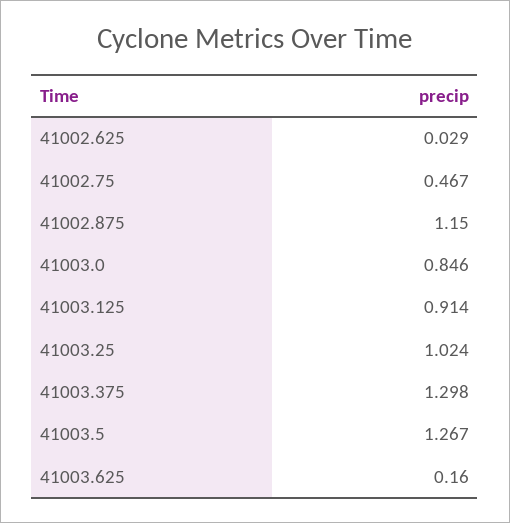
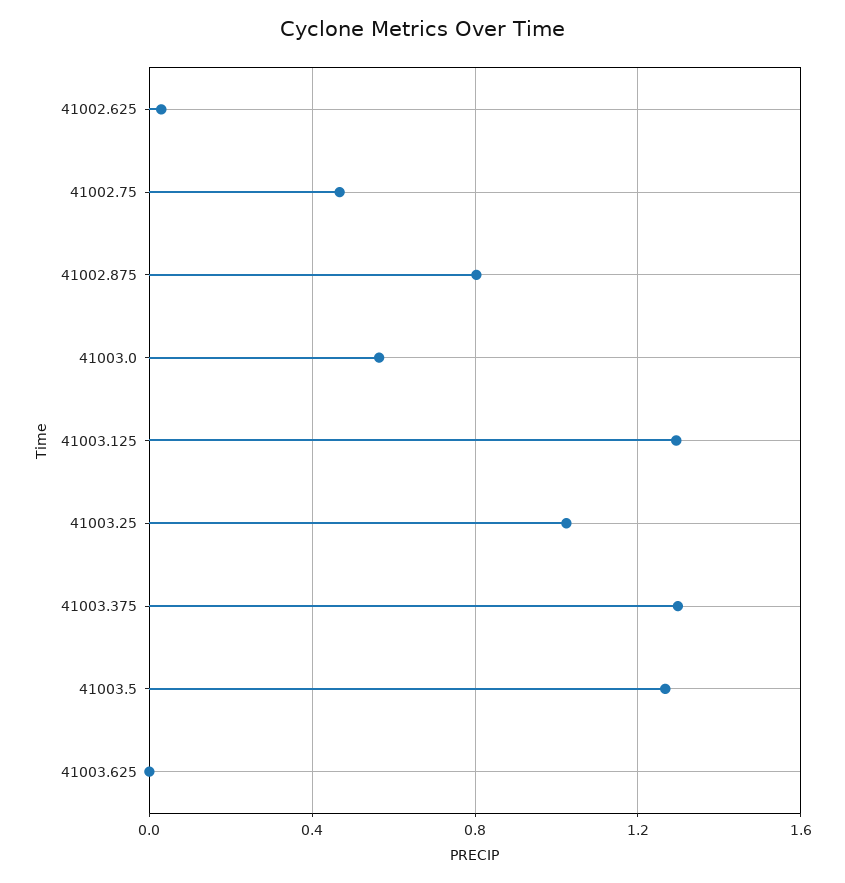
  {
    "41002.625": 0.029,
    "41002.75": 0.467,
-   "41002.875": 1.15,
+   "41002.875": 0.8,
-   "41003.0": 0.846,
+   "41003.0": 0.55,
-   "41003.125": 0.914,
+   "41003.125": 1.3,
    "41003.25": 1.024,
    "41003.375": 1.298,
    "41003.5": 1.267,
-   "41003.625": 0.16
+   "41003.625": 0
  }

